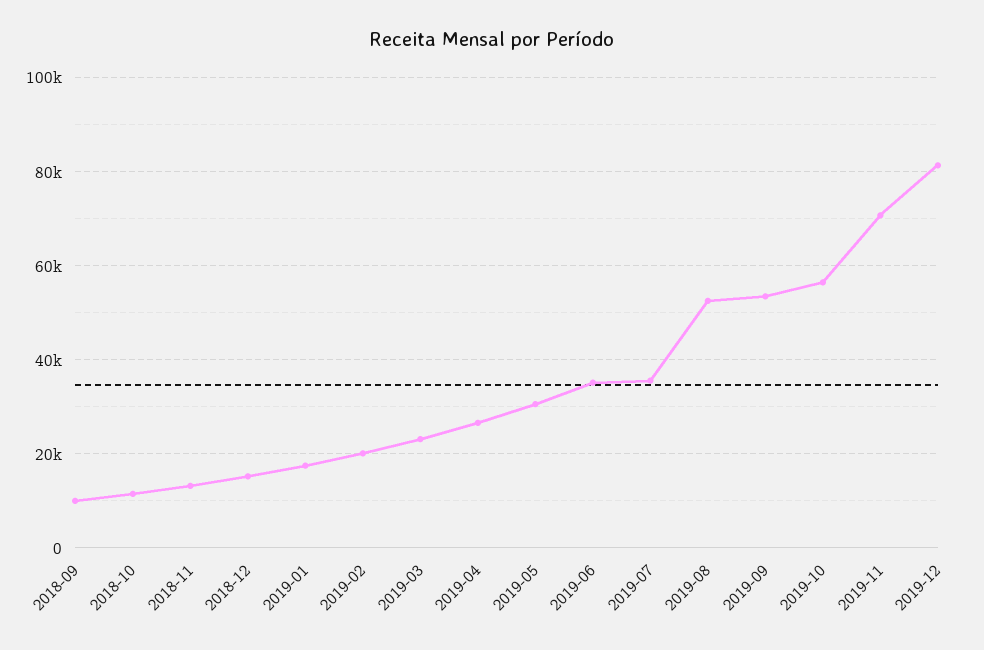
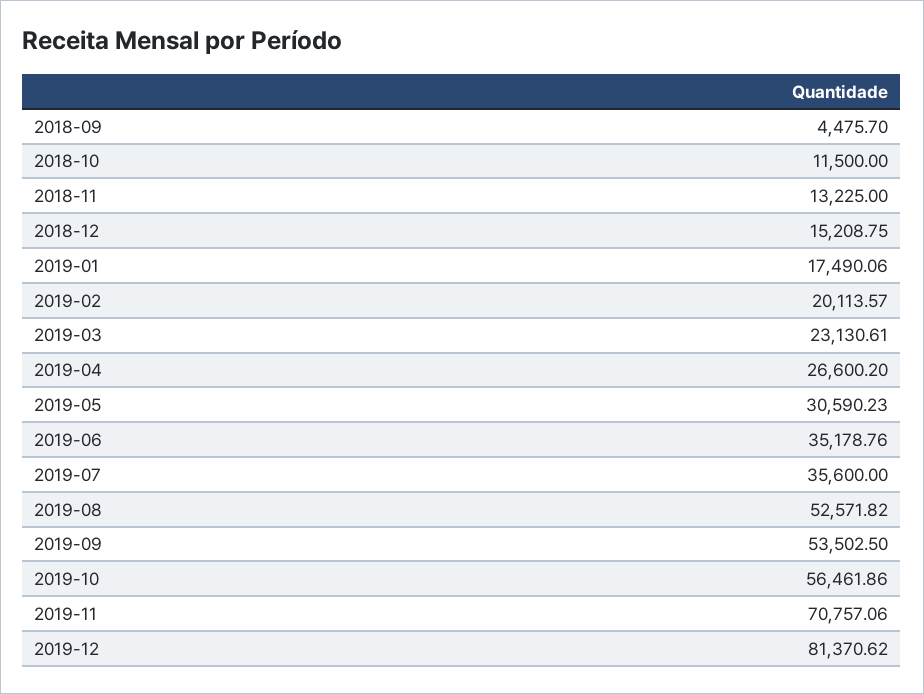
  {
-   "2018-09": 10000,
+   "2018-09": 4475.7,
    "2018-10": 11500,
    "2018-11": 13225,
    "2018-12": 15208.75,
    "2019-01": 17490.06,
    "2019-02": 20113.57,
    "2019-03": 23130.61,
    "2019-04": 26600.2,
    "2019-05": 30590.23,
    "2019-06": 35178.76,
    "2019-07": 35600,
    "2019-08": 52571.82,
    "2019-09": 53502.5,
    "2019-10": 56461.86,
    "2019-11": 70757.06,
    "2019-12": 81370.62
  }

